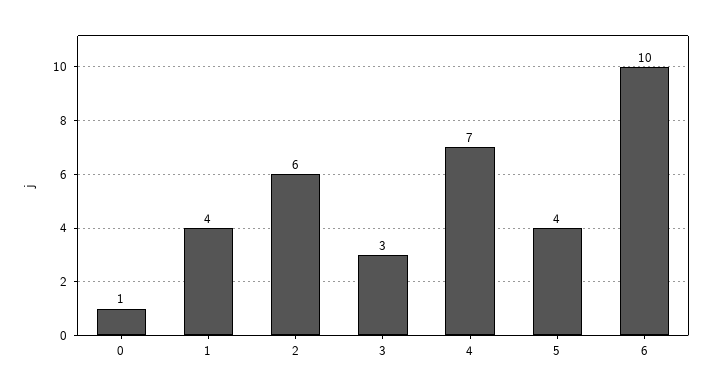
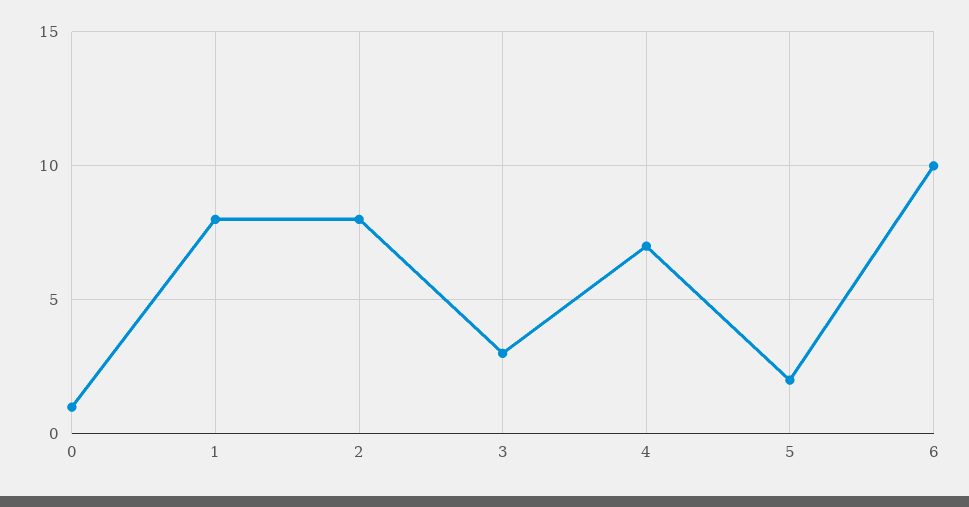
  {
    "0": 1,
-   "1": 4,
+   "1": 8,
-   "2": 6,
+   "2": 8,
    "3": 3,
    "4": 7,
-   "5": 4,
+   "5": 2,
    "6": 10
  }

